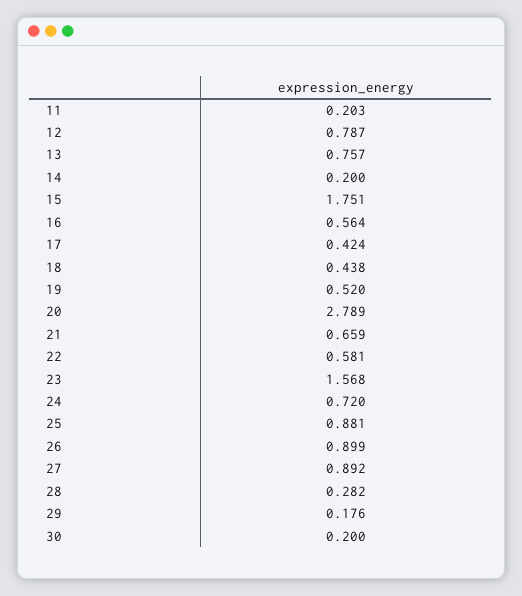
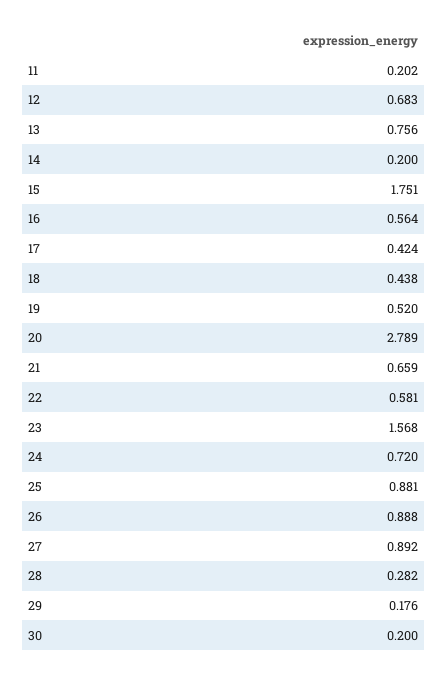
  {
-   "11": 0.203,
+   "11": 0.202,
-   "12": 0.787,
+   "12": 0.683,
-   "13": 0.757,
+   "13": 0.756,
    "14": 0.2,
    "15": 1.751,
    "16": 0.564,
    "17": 0.424,
    "18": 0.438,
    "19": 0.52,
    "20": 2.789,
    "21": 0.659,
    "22": 0.581,
    "23": 1.568,
    "24": 0.72,
    "25": 0.881,
-   "26": 0.899,
+   "26": 0.888,
    "27": 0.892,
    "28": 0.282,
    "29": 0.176,
    "30": 0.2
  }

